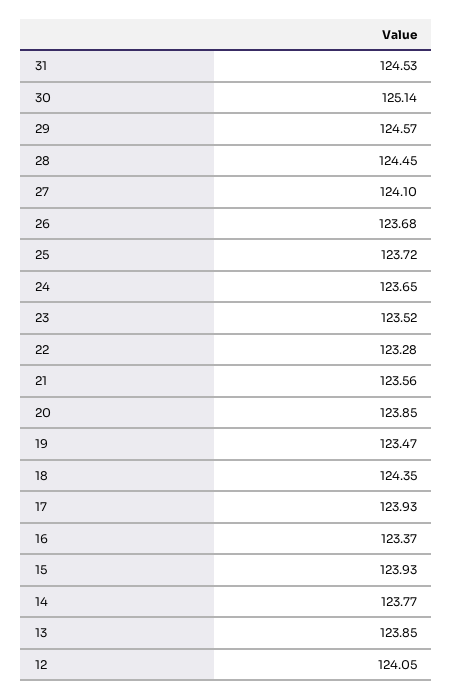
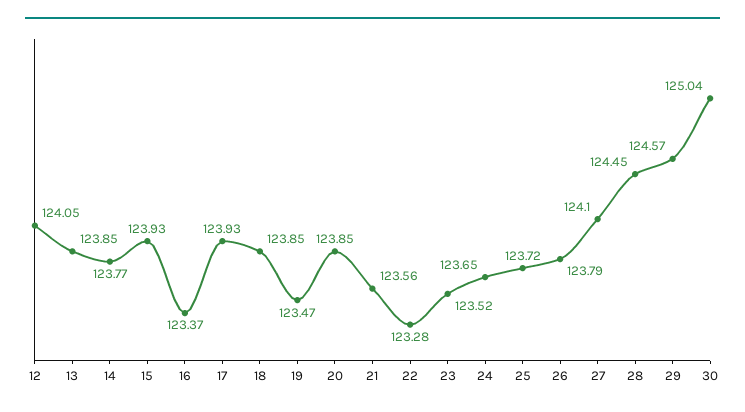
  {
-   "31": 124.53,
-   "30": 125.14,
+   "30": 125.04,
    "29": 124.57,
    "28": 124.45,
    "27": 124.1,
-   "26": 123.68,
+   "26": 123.79,
    "25": 123.72,
    "24": 123.65,
    "23": 123.52,
    "22": 123.28,
    "21": 123.56,
    "20": 123.85,
    "19": 123.47,
-   "18": 124.35,
+   "18": 123.85,
    "17": 123.93,
    "16": 123.37,
    "15": 123.93,
    "14": 123.77,
    "13": 123.85,
    "12": 124.05
  }

